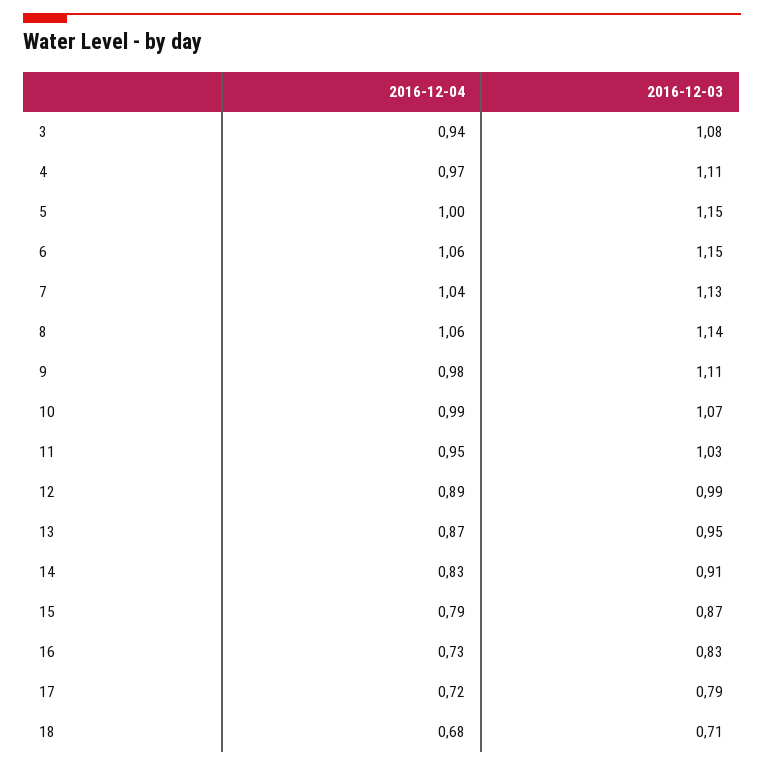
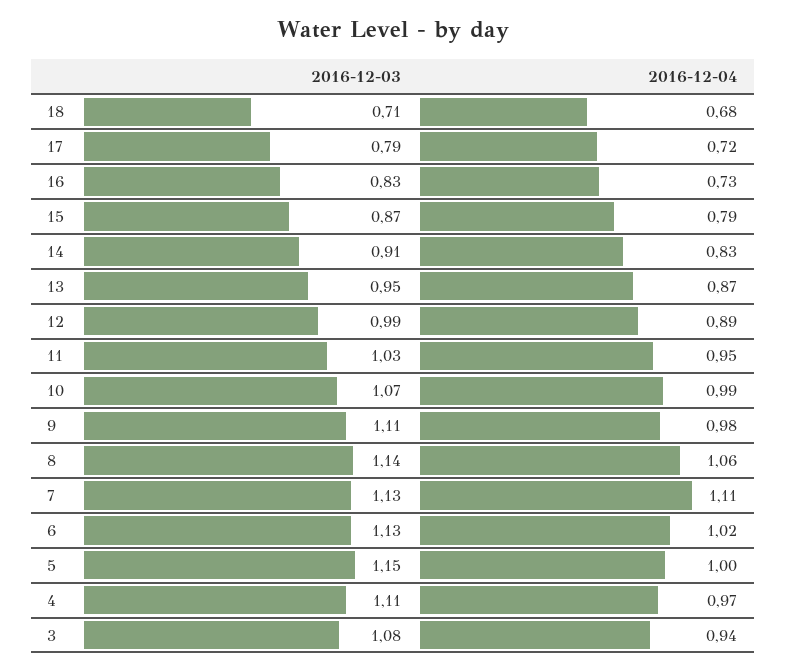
  {
    "2016-12-04": {
      "3": 0.94,
      "4": 0.97,
      "5": 1,
-     "6": 1.06,
+     "6": 1.02,
-     "7": 1.04,
+     "7": 1.11,
      "8": 1.06,
      "9": 0.98,
      "10": 0.99,
      "11": 0.95,
      "12": 0.89,
      "13": 0.87,
      "14": 0.83,
      "15": 0.79,
      "16": 0.73,
      "17": 0.72,
      "18": 0.68
    },
    "2016-12-03": {
      "3": 1.08,
      "4": 1.11,
      "5": 1.15,
-     "6": 1.15,
+     "6": 1.13,
      "7": 1.13,
      "8": 1.14,
      "9": 1.11,
      "10": 1.07,
      "11": 1.03,
      "12": 0.99,
      "13": 0.95,
      "14": 0.91,
      "15": 0.87,
      "16": 0.83,
      "17": 0.79,
      "18": 0.71
    }
  }

